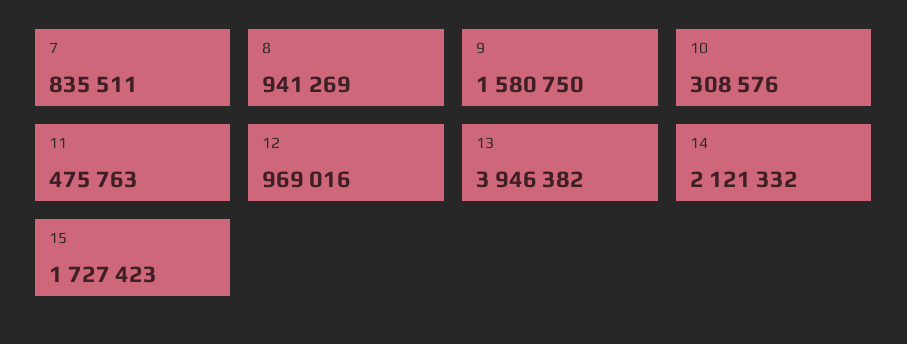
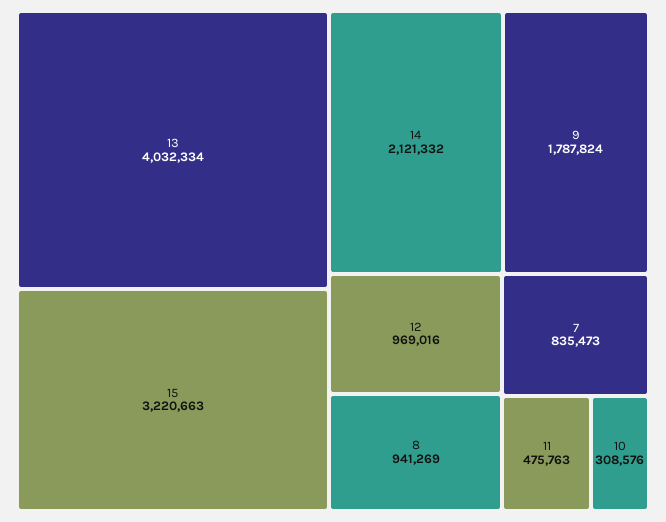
  {
-   "7": 835511,
+   "7": 835473,
    "8": 941269,
-   "9": 1580750,
+   "9": 1787824,
    "10": 308576,
    "11": 475763,
    "12": 969016,
-   "13": 3946382,
+   "13": 4032334,
    "14": 2121332,
-   "15": 1727423
+   "15": 3220663
  }

